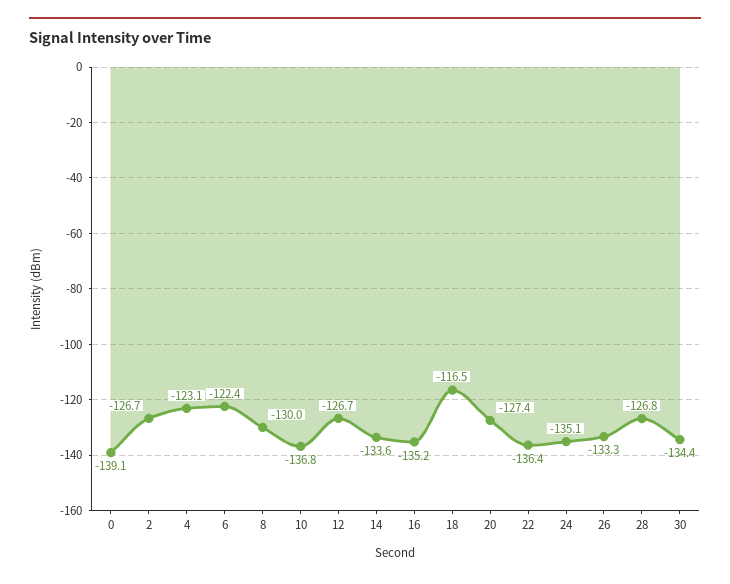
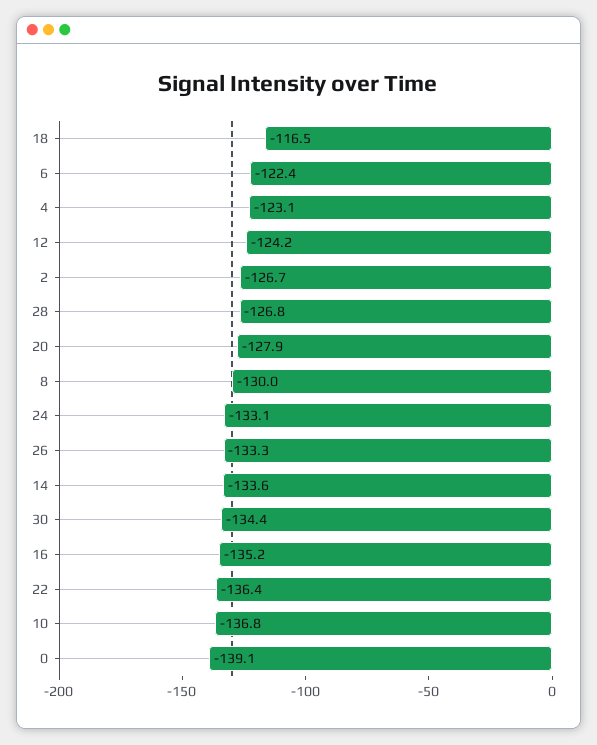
  {
    "0": -139.1,
    "2": -126.7,
    "4": -123.1,
    "6": -122.4,
    "8": -130,
    "10": -136.8,
-   "12": -126.7,
+   "12": -124.2,
    "14": -133.6,
    "16": -135.2,
    "18": -116.5,
-   "20": -127.4,
+   "20": -127.9,
    "22": -136.4,
-   "24": -135.1,
+   "24": -133.1,
    "26": -133.3,
    "28": -126.8,
    "30": -134.4
  }

